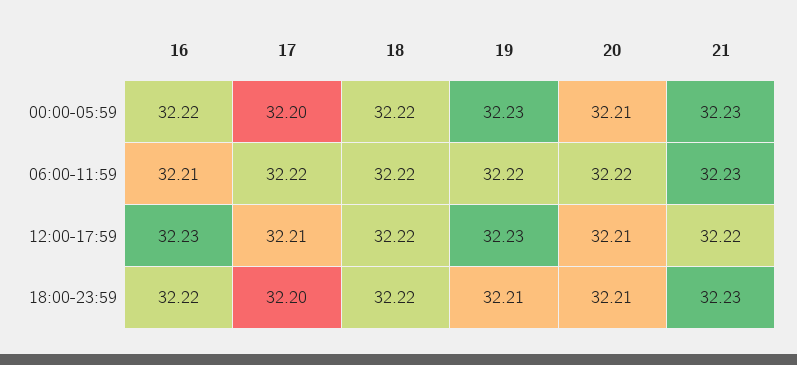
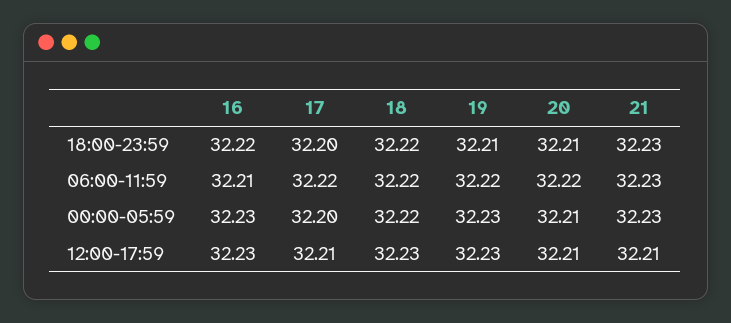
  {
    "16": {
-     "00:00-05:59": 32.22,
+     "00:00-05:59": 32.23,
      "06:00-11:59": 32.21,
      "12:00-17:59": 32.23,
      "18:00-23:59": 32.22
    },
    "17": {
      "00:00-05:59": 32.2,
      "06:00-11:59": 32.22,
      "12:00-17:59": 32.21,
      "18:00-23:59": 32.2
    },
    "18": {
      "00:00-05:59": 32.22,
      "06:00-11:59": 32.22,
-     "12:00-17:59": 32.22,
+     "12:00-17:59": 32.23,
      "18:00-23:59": 32.22
    },
    "19": {
      "00:00-05:59": 32.23,
      "06:00-11:59": 32.22,
      "12:00-17:59": 32.23,
      "18:00-23:59": 32.21
    },
    "20": {
      "00:00-05:59": 32.21,
      "06:00-11:59": 32.22,
      "12:00-17:59": 32.21,
      "18:00-23:59": 32.21
    },
    "21": {
      "00:00-05:59": 32.23,
      "06:00-11:59": 32.23,
-     "12:00-17:59": 32.22,
+     "12:00-17:59": 32.21,
      "18:00-23:59": 32.23
    }
  }

